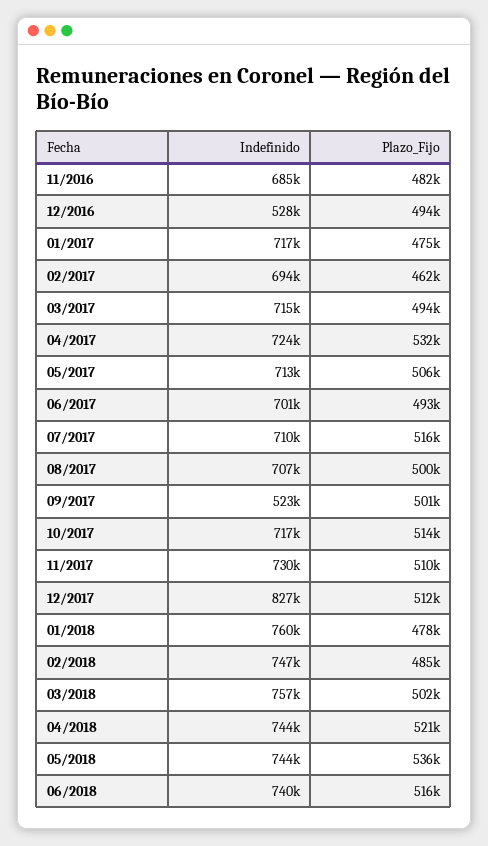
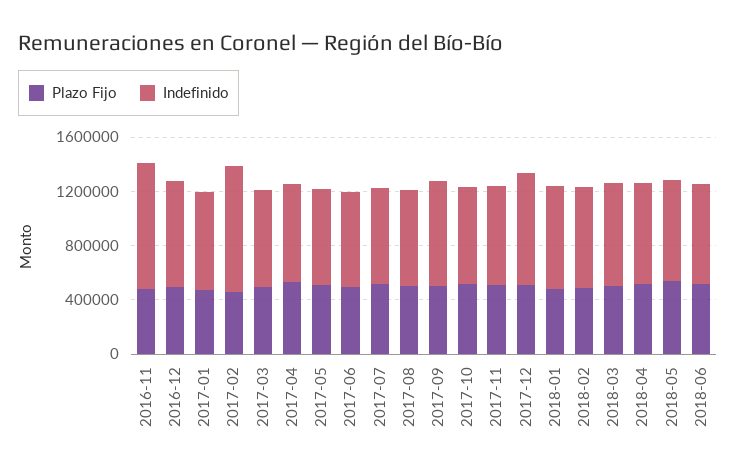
  {
    "Indefinido": {
-     "11/2016": 685000,
+     "11/2016": 900000,
-     "12/2016": 528000,
+     "12/2016": 800000,
      "01/2017": 717000,
-     "02/2017": 694000,
+     "02/2017": 900000,
      "03/2017": 715000,
      "04/2017": 724000,
      "05/2017": 713000,
      "06/2017": 701000,
      "07/2017": 710000,
      "08/2017": 707000,
-     "09/2017": 523000,
+     "09/2017": 800000,
      "10/2017": 717000,
      "11/2017": 730000,
      "12/2017": 827000,
      "01/2018": 760000,
      "02/2018": 747000,
      "03/2018": 757000,
      "04/2018": 744000,
      "05/2018": 744000,
      "06/2018": 740000
    },
    "Plazo_Fijo": {
      "11/2016": 482000,
      "12/2016": 494000,
      "01/2017": 475000,
      "02/2017": 462000,
      "03/2017": 494000,
      "04/2017": 532000,
      "05/2017": 506000,
      "06/2017": 493000,
      "07/2017": 516000,
      "08/2017": 500000,
      "09/2017": 501000,
      "10/2017": 514000,
      "11/2017": 510000,
      "12/2017": 512000,
      "01/2018": 478000,
      "02/2018": 485000,
      "03/2018": 502000,
      "04/2018": 521000,
      "05/2018": 536000,
      "06/2018": 516000
    }
  }

